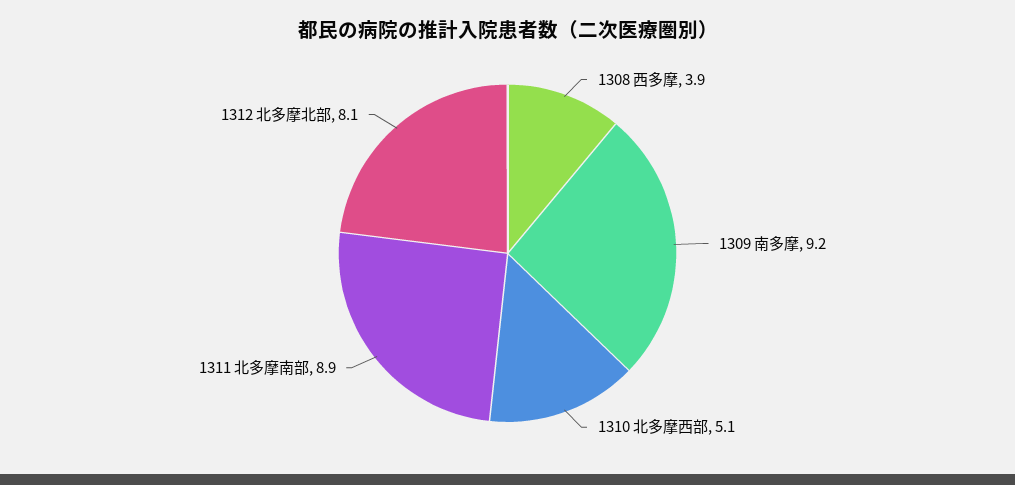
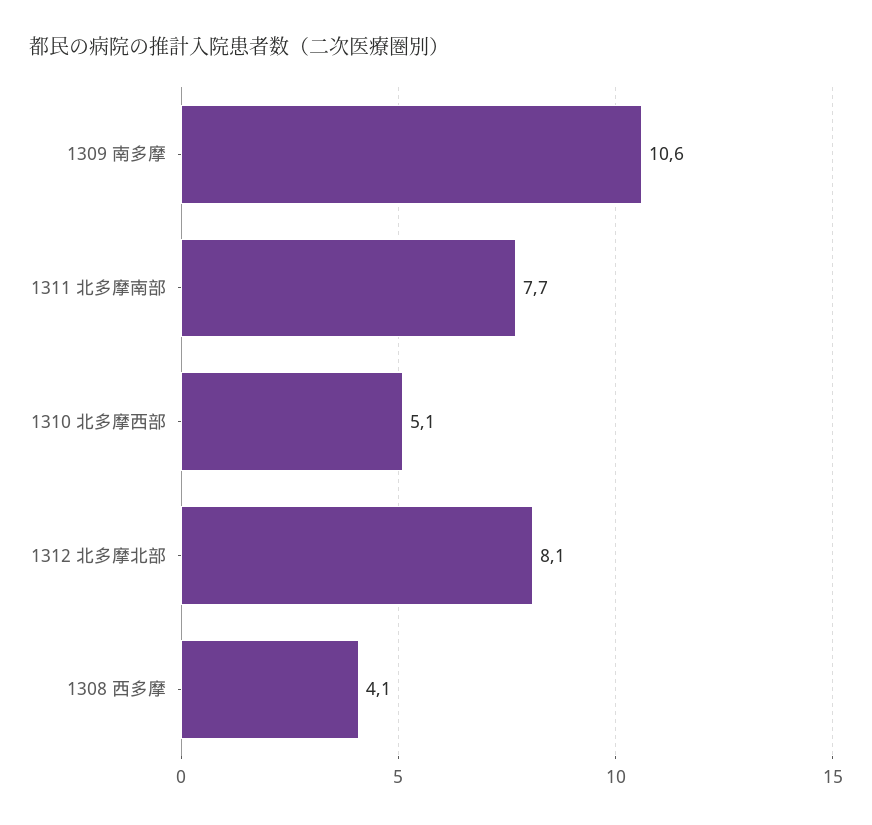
  {
-   "1308 西多摩": 3.9,
+   "1308 西多摩": 4.1,
-   "1309 南多摩": 9.2,
+   "1309 南多摩": 10.6,
    "1310 北多摩西部": 5.1,
-   "1311 北多摩南部": 8.9,
+   "1311 北多摩南部": 7.7,
    "1312 北多摩北部": 8.1
  }

